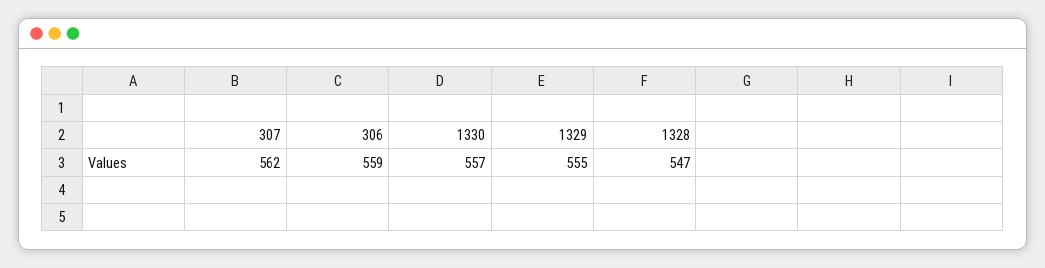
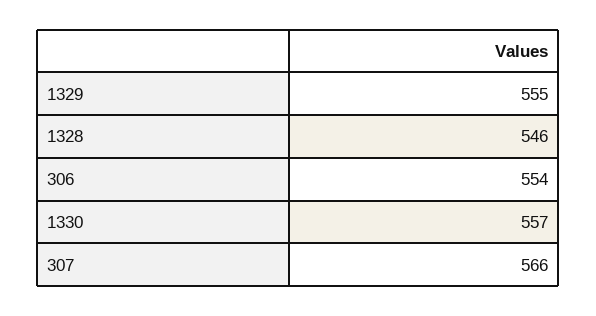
  {
-   "307": 562,
+   "307": 566,
-   "306": 559,
+   "306": 554,
    "1330": 557,
    "1329": 555,
-   "1328": 547
+   "1328": 546
  }

